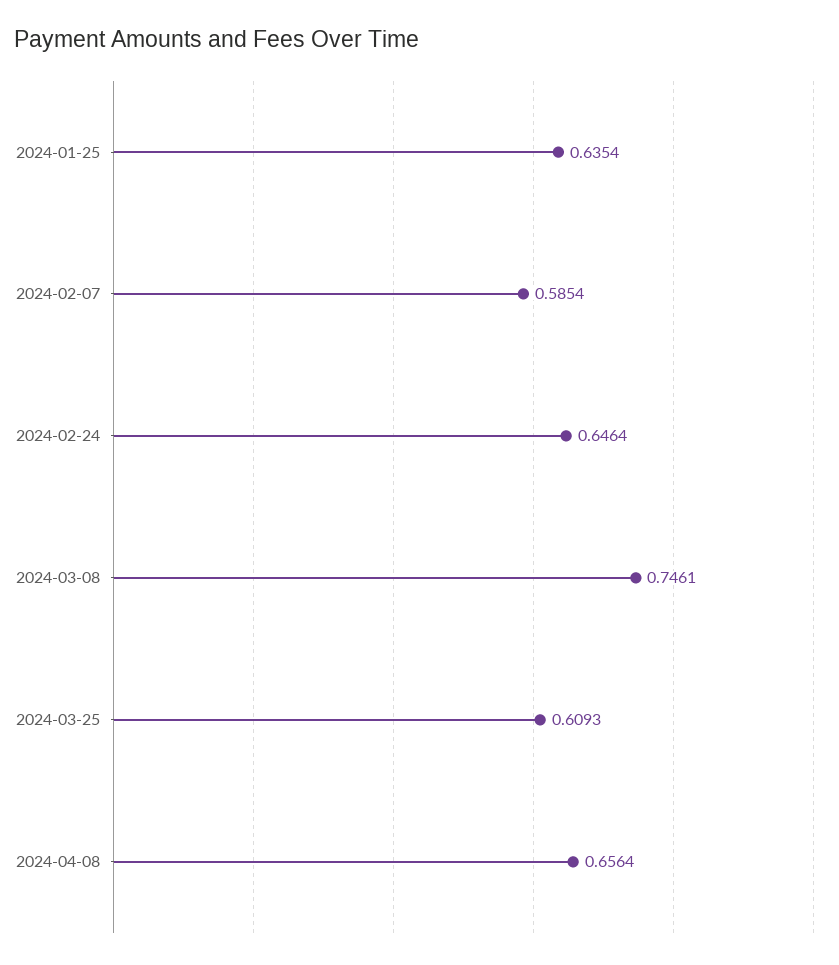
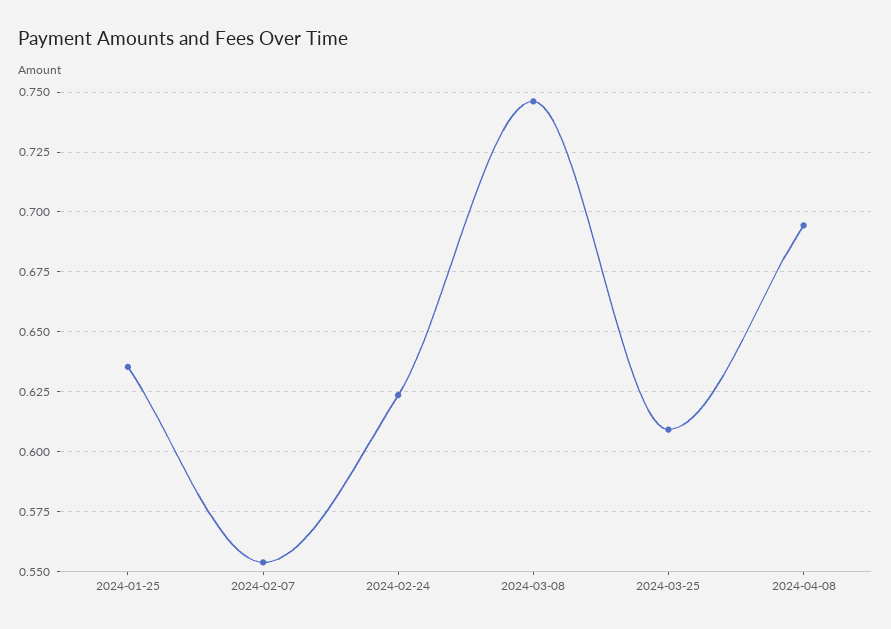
  {
    "2024-01-25": 0.6354,
-   "2024-02-07": 0.5854,
+   "2024-02-07": 0.555,
-   "2024-02-24": 0.6464,
+   "2024-02-24": 0.625,
    "2024-03-08": 0.7461,
    "2024-03-25": 0.6093,
-   "2024-04-08": 0.6564
+   "2024-04-08": 0.695
  }

